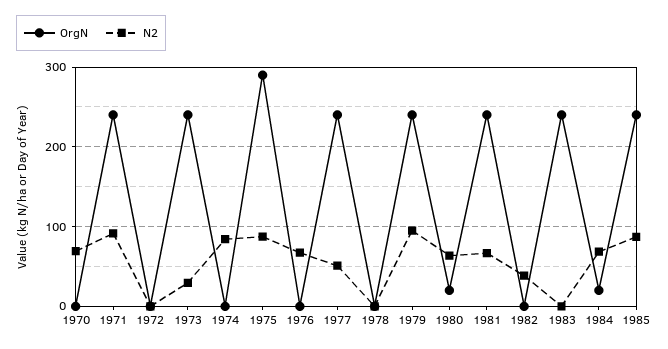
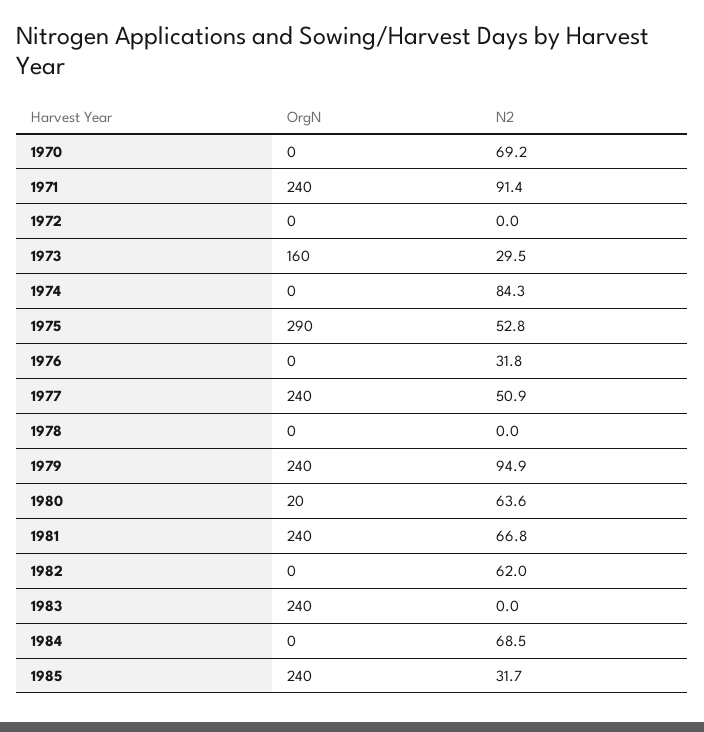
  {
    "OrgN": {
      "1970": 0,
      "1971": 240,
      "1972": 0,
-     "1973": 240,
+     "1973": 160,
      "1974": 0,
      "1975": 290,
      "1976": 0,
      "1977": 240,
      "1978": 0,
      "1979": 240,
      "1980": 20,
      "1981": 240,
      "1982": 0,
      "1983": 240,
-     "1984": 20,
+     "1984": 0,
      "1985": 240
    },
    "N2": {
      "1970": 69.2,
      "1971": 91.4,
      "1972": 0,
      "1973": 29.5,
      "1974": 84.3,
-     "1975": 90,
+     "1975": 52.8,
-     "1976": 70,
+     "1976": 31.8,
      "1977": 50.9,
      "1978": 0,
      "1979": 94.9,
      "1980": 63.6,
      "1981": 66.8,
-     "1982": 40,
+     "1982": 62,
      "1983": 0,
      "1984": 68.5,
-     "1985": 90
+     "1985": 31.7
    }
  }

